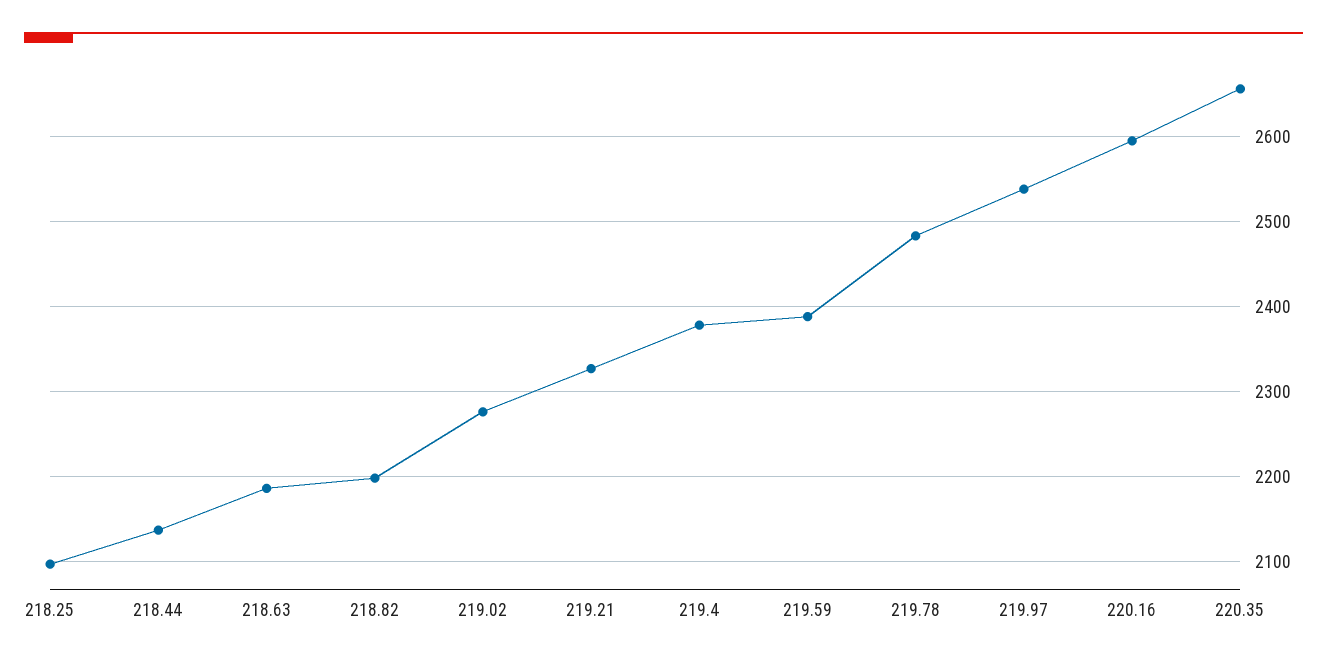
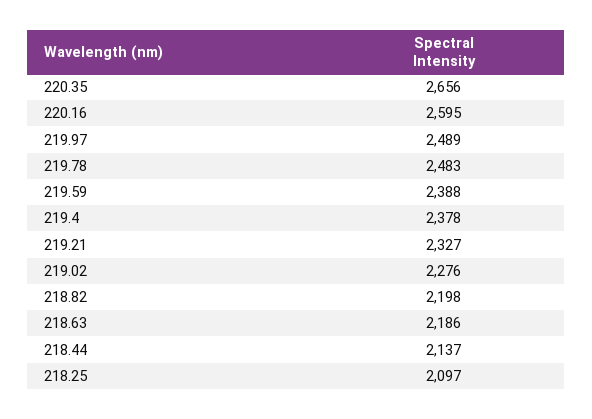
  {
    "218.25": 2097,
    "218.44": 2137,
    "218.63": 2186,
    "218.82": 2198,
    "219.02": 2276,
    "219.21": 2327,
    "219.4": 2378,
    "219.59": 2388,
    "219.78": 2483,
-   "219.97": 2540,
+   "219.97": 2489,
    "220.16": 2595,
    "220.35": 2656
  }

